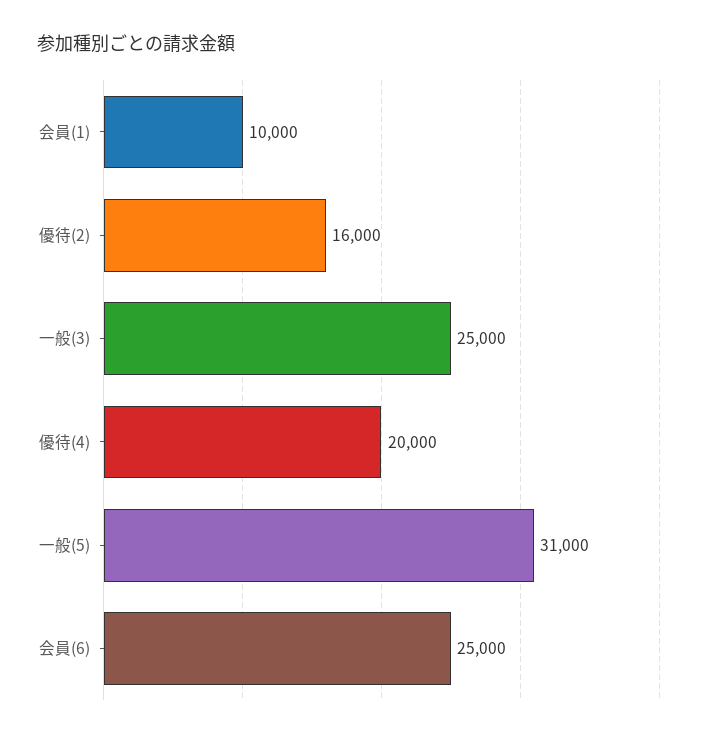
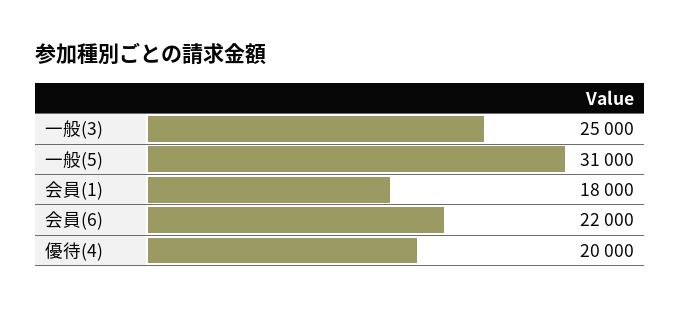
  {
-   "会員(1)": 10000,
+   "会員(1)": 18000,
-   "優待(2)": 16000,
    "一般(3)": 25000,
    "優待(4)": 20000,
    "一般(5)": 31000,
-   "会員(6)": 25000
+   "会員(6)": 22000
  }

